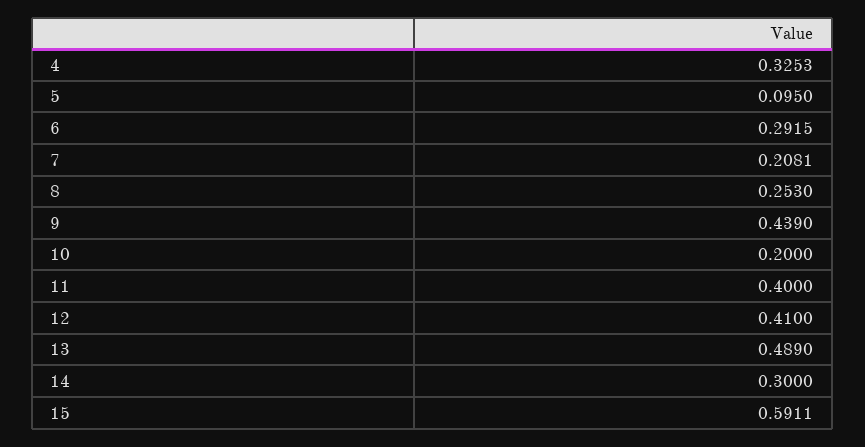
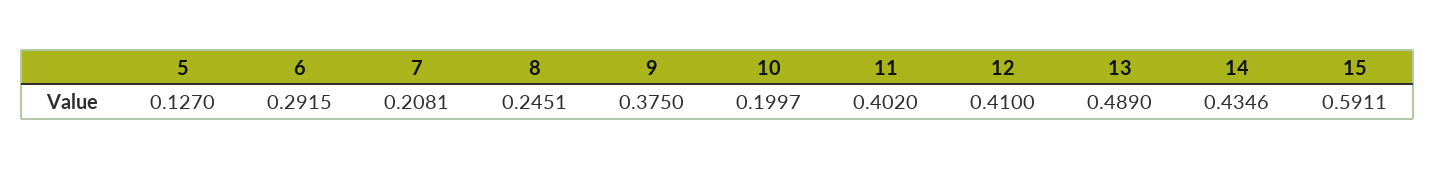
  {
-   "4": 0.3253,
-   "5": 0.095,
+   "5": 0.127,
    "6": 0.2915,
    "7": 0.2081,
-   "8": 0.253,
+   "8": 0.2451,
-   "9": 0.439,
+   "9": 0.375,
-   "10": 0.2,
+   "10": 0.1997,
-   "11": 0.4,
+   "11": 0.402,
    "12": 0.41,
    "13": 0.489,
-   "14": 0.3,
+   "14": 0.4346,
    "15": 0.5911
  }

